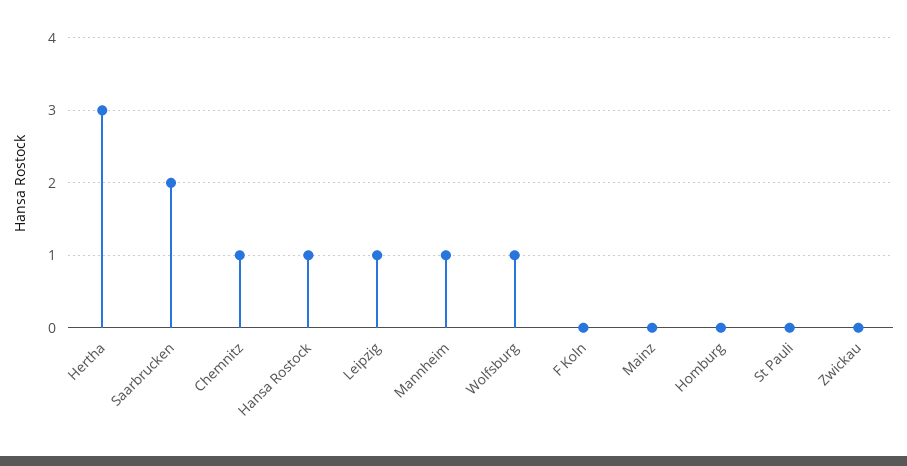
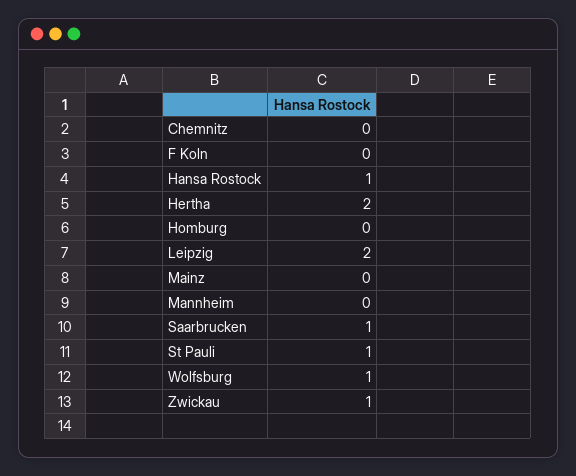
  {
-   "Hertha": 3,
+   "Hertha": 2,
-   "Saarbrucken": 2,
+   "Saarbrucken": 1,
-   "Chemnitz": 1,
+   "Chemnitz": 0,
    "Hansa Rostock": 1,
-   "Leipzig": 1,
+   "Leipzig": 2,
-   "Mannheim": 1,
+   "Mannheim": 0,
    "Wolfsburg": 1,
    "F Koln": 0,
    "Mainz": 0,
    "Homburg": 0,
-   "St Pauli": 0,
+   "St Pauli": 1,
-   "Zwickau": 0
+   "Zwickau": 1
  }

